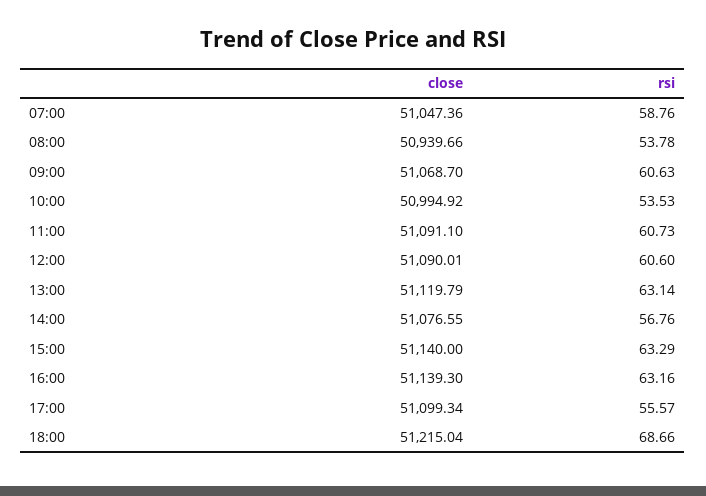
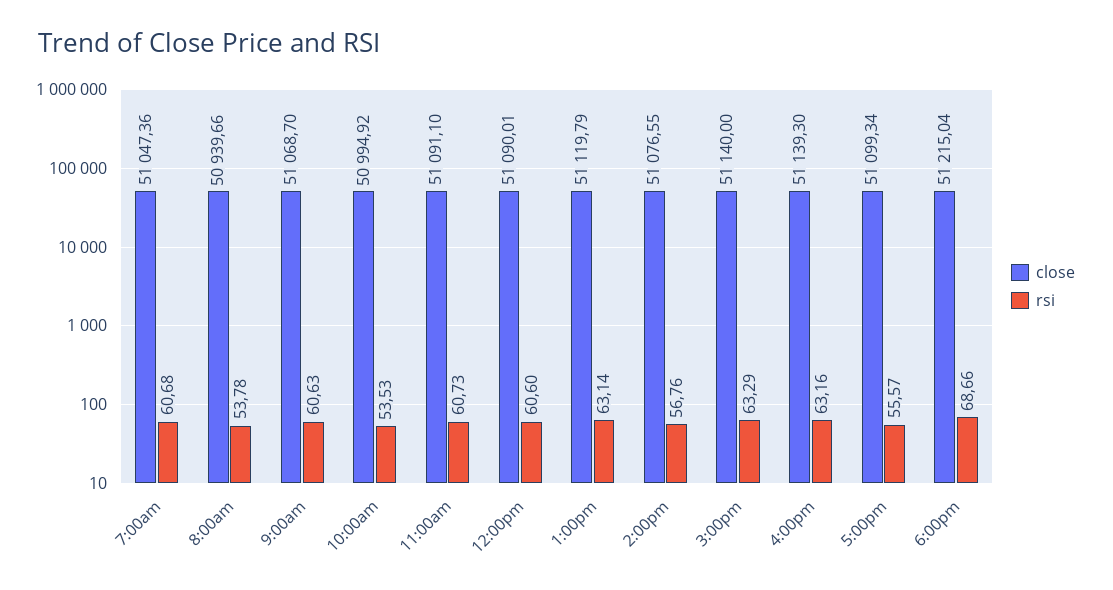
  {
    "close": {
      "07:00": 51047.36,
      "08:00": 50939.66,
      "09:00": 51068.7,
      "10:00": 50994.92,
      "11:00": 51091.1,
      "12:00": 51090.01,
      "13:00": 51119.79,
      "14:00": 51076.55,
      "15:00": 51140,
      "16:00": 51139.3,
      "17:00": 51099.34,
      "18:00": 51215.04
    },
    "rsi": {
-     "07:00": 58.76,
+     "07:00": 60.68,
      "08:00": 53.78,
      "09:00": 60.63,
      "10:00": 53.53,
      "11:00": 60.73,
      "12:00": 60.6,
      "13:00": 63.14,
      "14:00": 56.76,
      "15:00": 63.29,
      "16:00": 63.16,
      "17:00": 55.57,
      "18:00": 68.66
    }
  }

